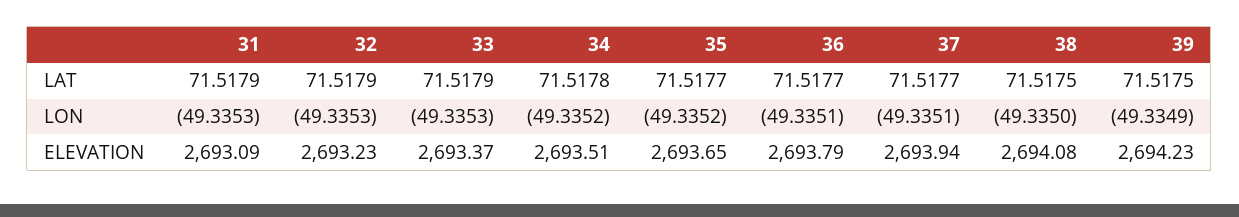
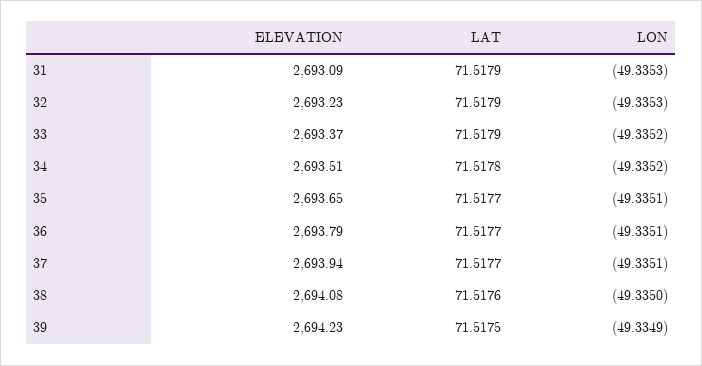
  {
    "31": {
      "LAT": 71.5179,
      "LON": -49.3353,
      "ELEVATION": 2693.09
    },
    "32": {
      "LAT": 71.5179,
      "LON": -49.3353,
      "ELEVATION": 2693.23
    },
    "33": {
      "LAT": 71.5179,
-     "LON": -49.3353,
+     "LON": -49.3352,
      "ELEVATION": 2693.37
    },
    "34": {
      "LAT": 71.5178,
      "LON": -49.3352,
      "ELEVATION": 2693.51
    },
    "35": {
      "LAT": 71.5177,
-     "LON": -49.3352,
+     "LON": -49.3351,
      "ELEVATION": 2693.65
    },
    "36": {
      "LAT": 71.5177,
      "LON": -49.3351,
      "ELEVATION": 2693.79
    },
    "37": {
      "LAT": 71.5177,
      "LON": -49.3351,
      "ELEVATION": 2693.94
    },
    "38": {
-     "LAT": 71.5175,
+     "LAT": 71.5176,
      "LON": -49.335,
      "ELEVATION": 2694.08
    },
    "39": {
      "LAT": 71.5175,
      "LON": -49.3349,
      "ELEVATION": 2694.23
    }
  }

